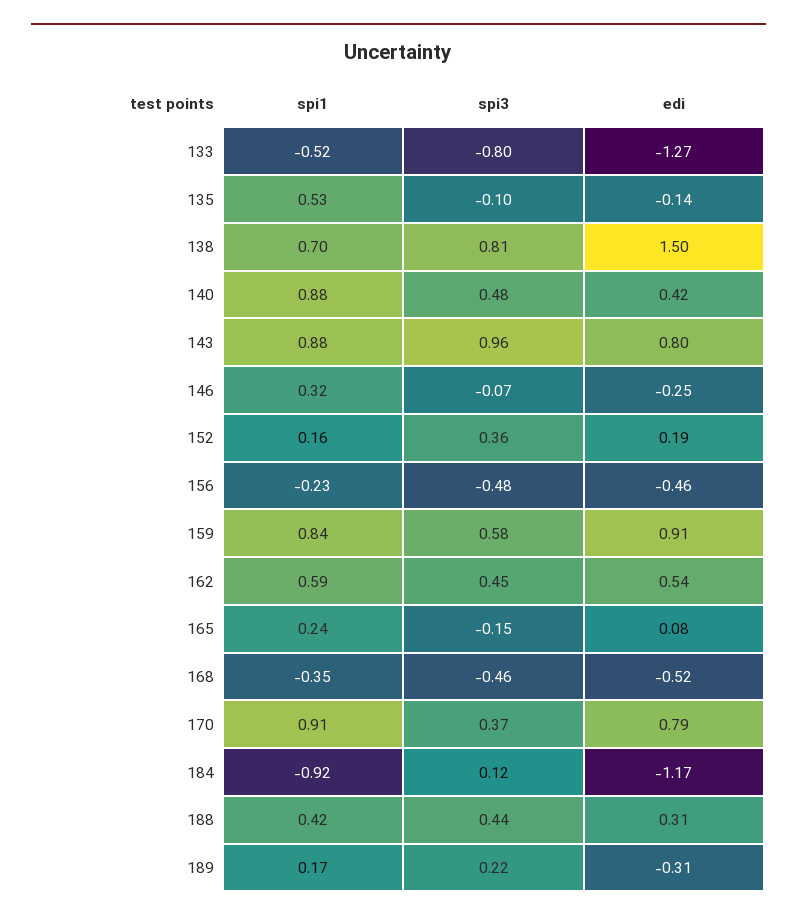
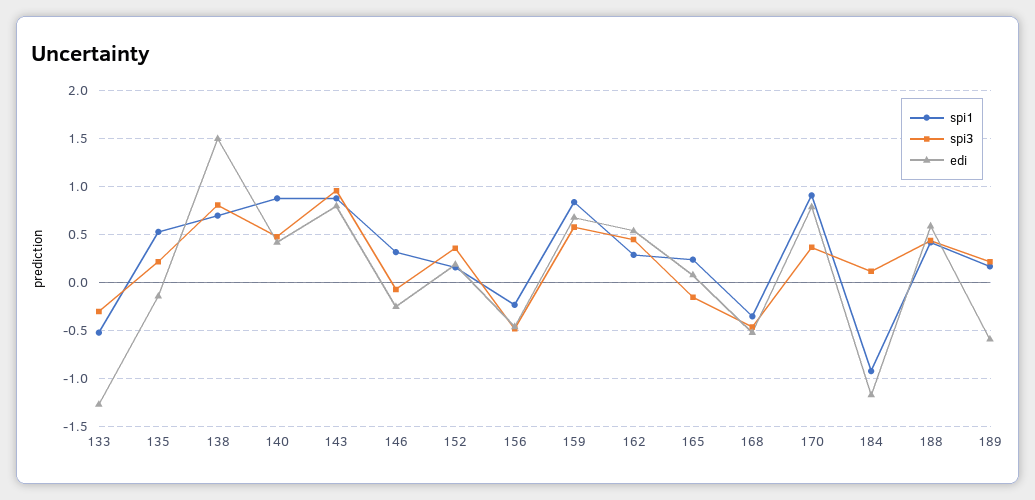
  {
    "spi1": {
      "133": -0.52,
      "135": 0.53,
      "138": 0.7,
      "140": 0.88,
      "143": 0.88,
      "146": 0.32,
      "152": 0.16,
      "156": -0.23,
      "159": 0.84,
-     "162": 0.59,
+     "162": 0.3,
      "165": 0.24,
      "168": -0.35,
      "170": 0.91,
      "184": -0.92,
      "188": 0.42,
      "189": 0.17
    },
    "spi3": {
-     "133": -0.8,
+     "133": -0.3,
-     "135": -0.1,
+     "135": 0.2,
      "138": 0.81,
      "140": 0.48,
      "143": 0.96,
      "146": -0.07,
      "152": 0.36,
      "156": -0.48,
      "159": 0.58,
      "162": 0.45,
      "165": -0.15,
      "168": -0.46,
      "170": 0.37,
      "184": 0.12,
      "188": 0.44,
      "189": 0.22
    },
    "edi": {
      "133": -1.27,
      "135": -0.14,
      "138": 1.5,
      "140": 0.42,
      "143": 0.8,
      "146": -0.25,
      "152": 0.19,
      "156": -0.46,
-     "159": 0.91,
+     "159": 0.7,
      "162": 0.54,
      "165": 0.08,
      "168": -0.52,
      "170": 0.79,
      "184": -1.17,
-     "188": 0.31,
+     "188": 0.6,
-     "189": -0.31
+     "189": -0.6
    }
  }

